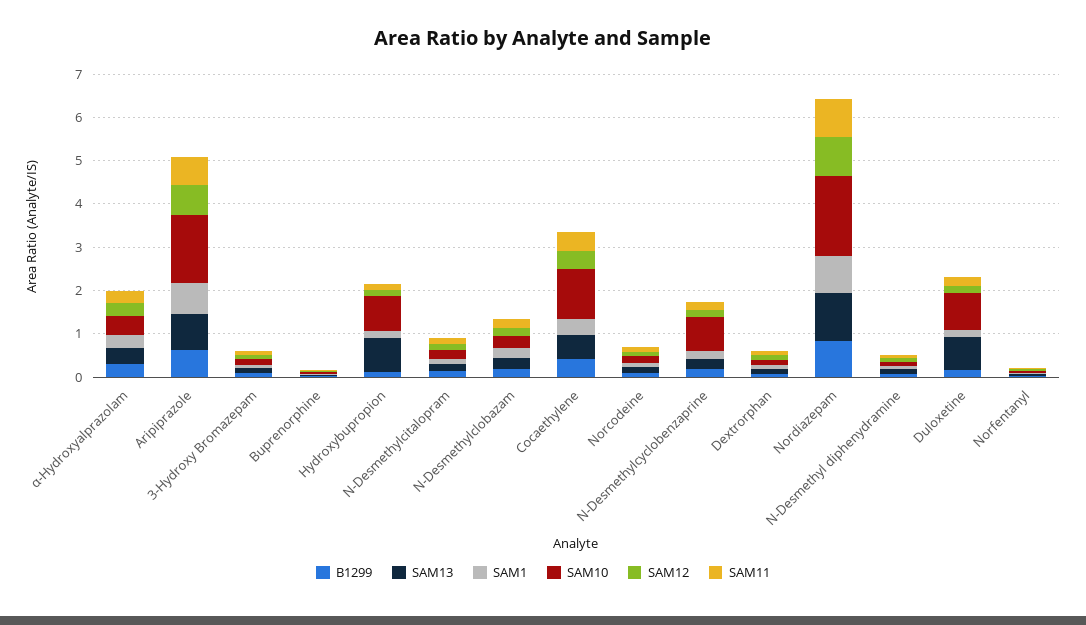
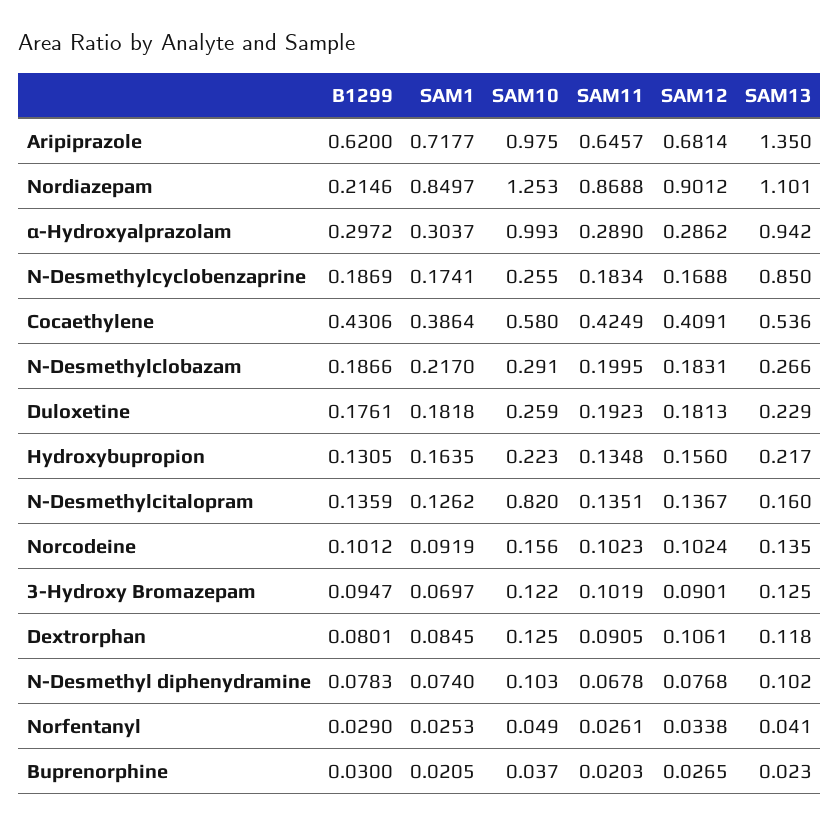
  {
    "B1299": {
      "α-Hydroxyalprazolam": 0.2972,
      "Aripiprazole": 0.62,
      "3-Hydroxy Bromazepam": 0.0947,
      "Buprenorphine": 0.03,
      "Hydroxybupropion": 0.1305,
      "N-Desmethylcitalopram": 0.1359,
      "N-Desmethylclobazam": 0.1866,
      "Cocaethylene": 0.4306,
      "Norcodeine": 0.1012,
      "N-Desmethylcyclobenzaprine": 0.1869,
      "Dextrorphan": 0.0801,
-     "Nordiazepam": 0.8,
+     "Nordiazepam": 0.2146,
      "N-Desmethyl diphenydramine": 0.0783,
      "Duloxetine": 0.1761,
      "Norfentanyl": 0.029
    },
    "SAM13": {
-     "α-Hydroxyalprazolam": 0.4,
+     "α-Hydroxyalprazolam": 0.942,
-     "Aripiprazole": 0.8,
+     "Aripiprazole": 1.35,
      "3-Hydroxy Bromazepam": 0.125,
      "Buprenorphine": 0.023,
-     "Hydroxybupropion": 0.8,
+     "Hydroxybupropion": 0.217,
      "N-Desmethylcitalopram": 0.16,
      "N-Desmethylclobazam": 0.266,
      "Cocaethylene": 0.536,
      "Norcodeine": 0.135,
-     "N-Desmethylcyclobenzaprine": 0.2,
+     "N-Desmethylcyclobenzaprine": 0.85,
      "Dextrorphan": 0.118,
      "Nordiazepam": 1.101,
      "N-Desmethyl diphenydramine": 0.102,
-     "Duloxetine": 0.8,
+     "Duloxetine": 0.229,
      "Norfentanyl": 0.041
    },
    "SAM1": {
      "α-Hydroxyalprazolam": 0.3037,
      "Aripiprazole": 0.7177,
      "3-Hydroxy Bromazepam": 0.0697,
      "Buprenorphine": 0.0205,
      "Hydroxybupropion": 0.1635,
      "N-Desmethylcitalopram": 0.1262,
      "N-Desmethylclobazam": 0.217,
      "Cocaethylene": 0.3864,
      "Norcodeine": 0.0919,
      "N-Desmethylcyclobenzaprine": 0.1741,
      "Dextrorphan": 0.0845,
      "Nordiazepam": 0.8497,
      "N-Desmethyl diphenydramine": 0.074,
      "Duloxetine": 0.1818,
      "Norfentanyl": 0.0253
    },
    "SAM10": {
-     "α-Hydroxyalprazolam": 0.4,
+     "α-Hydroxyalprazolam": 0.993,
-     "Aripiprazole": 1.6,
+     "Aripiprazole": 0.975,
      "3-Hydroxy Bromazepam": 0.122,
      "Buprenorphine": 0.037,
-     "Hydroxybupropion": 0.8,
+     "Hydroxybupropion": 0.223,
-     "N-Desmethylcitalopram": 0.2,
+     "N-Desmethylcitalopram": 0.82,
      "N-Desmethylclobazam": 0.291,
-     "Cocaethylene": 1.2,
+     "Cocaethylene": 0.58,
      "Norcodeine": 0.156,
-     "N-Desmethylcyclobenzaprine": 0.8,
+     "N-Desmethylcyclobenzaprine": 0.255,
      "Dextrorphan": 0.125,
-     "Nordiazepam": 1.8,
+     "Nordiazepam": 1.253,
      "N-Desmethyl diphenydramine": 0.103,
-     "Duloxetine": 0.8,
+     "Duloxetine": 0.259,
      "Norfentanyl": 0.049
    },
    "SAM12": {
      "α-Hydroxyalprazolam": 0.2862,
      "Aripiprazole": 0.6814,
      "3-Hydroxy Bromazepam": 0.0901,
      "Buprenorphine": 0.0265,
      "Hydroxybupropion": 0.156,
      "N-Desmethylcitalopram": 0.1367,
      "N-Desmethylclobazam": 0.1831,
      "Cocaethylene": 0.4091,
      "Norcodeine": 0.1024,
      "N-Desmethylcyclobenzaprine": 0.1688,
      "Dextrorphan": 0.1061,
      "Nordiazepam": 0.9012,
      "N-Desmethyl diphenydramine": 0.0768,
      "Duloxetine": 0.1813,
      "Norfentanyl": 0.0338
    },
    "SAM11": {
      "α-Hydroxyalprazolam": 0.289,
      "Aripiprazole": 0.6457,
      "3-Hydroxy Bromazepam": 0.1019,
      "Buprenorphine": 0.0203,
      "Hydroxybupropion": 0.1348,
      "N-Desmethylcitalopram": 0.1351,
      "N-Desmethylclobazam": 0.1995,
      "Cocaethylene": 0.4249,
      "Norcodeine": 0.1023,
      "N-Desmethylcyclobenzaprine": 0.1834,
      "Dextrorphan": 0.0905,
      "Nordiazepam": 0.8688,
      "N-Desmethyl diphenydramine": 0.0678,
      "Duloxetine": 0.1923,
      "Norfentanyl": 0.0261
    }
  }

